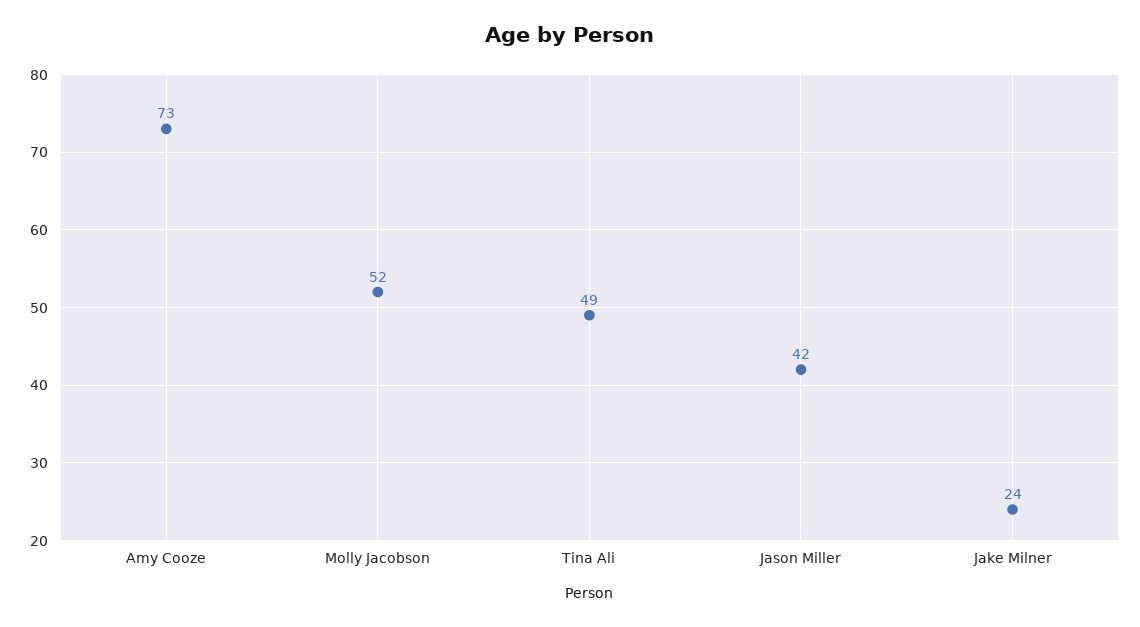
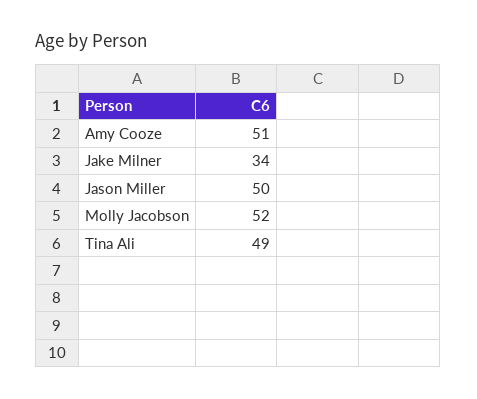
  {
-   "Amy Cooze": 73,
+   "Amy Cooze": 51,
    "Molly Jacobson": 52,
    "Tina Ali": 49,
-   "Jason Miller": 42,
+   "Jason Miller": 50,
-   "Jake Milner": 24
+   "Jake Milner": 34
  }

